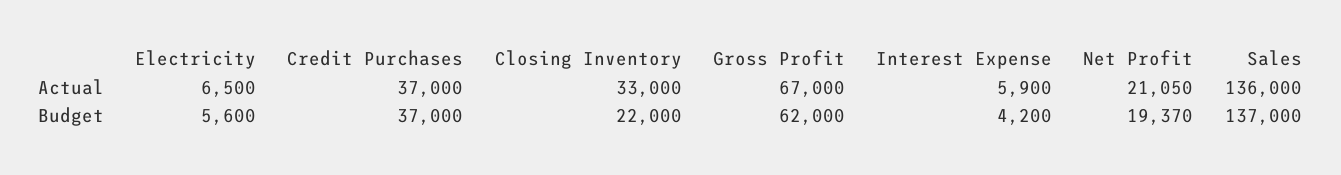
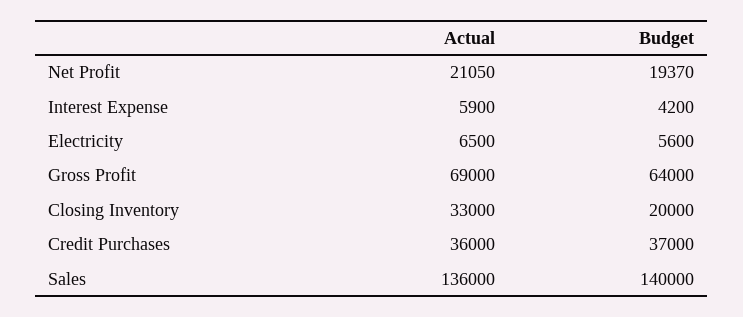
  {
    "Electricity": {
      "Actual": 6500,
      "Budget": 5600
    },
    "Credit Purchases": {
-     "Actual": 37000,
+     "Actual": 36000,
      "Budget": 37000
    },
    "Closing Inventory": {
      "Actual": 33000,
-     "Budget": 22000
+     "Budget": 20000
    },
    "Gross Profit": {
-     "Actual": 67000,
+     "Actual": 69000,
-     "Budget": 62000
+     "Budget": 64000
    },
    "Interest Expense": {
      "Actual": 5900,
      "Budget": 4200
    },
    "Net Profit": {
      "Actual": 21050,
      "Budget": 19370
    },
    "Sales": {
      "Actual": 136000,
-     "Budget": 137000
+     "Budget": 140000
    }
  }

